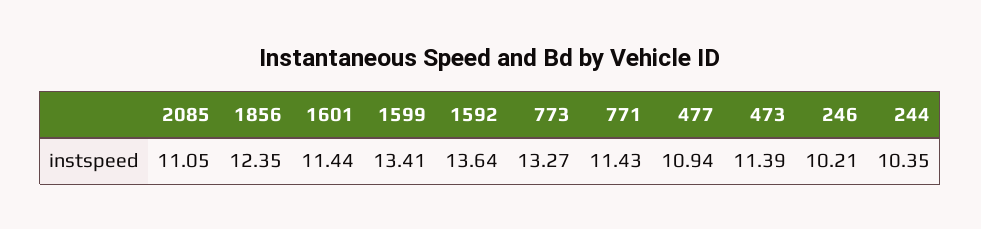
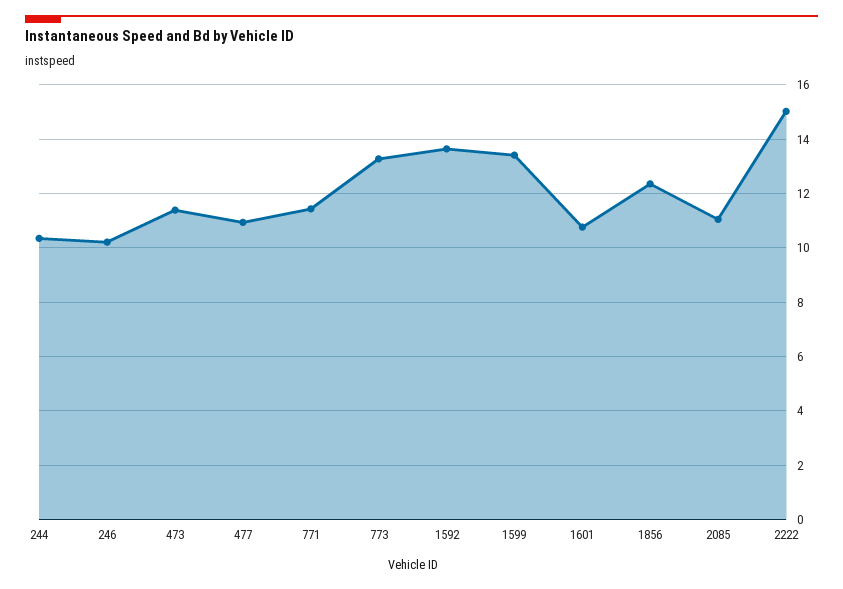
  {
    "2085": 11.05,
    "1856": 12.35,
-   "1601": 11.44,
+   "1601": 10.75,
    "1599": 13.41,
    "1592": 13.64,
    "773": 13.27,
    "771": 11.43,
    "477": 10.94,
    "473": 11.39,
    "246": 10.21,
-   "244": 10.35
+   "244": 10.35,
+   "2222": 15
  }

